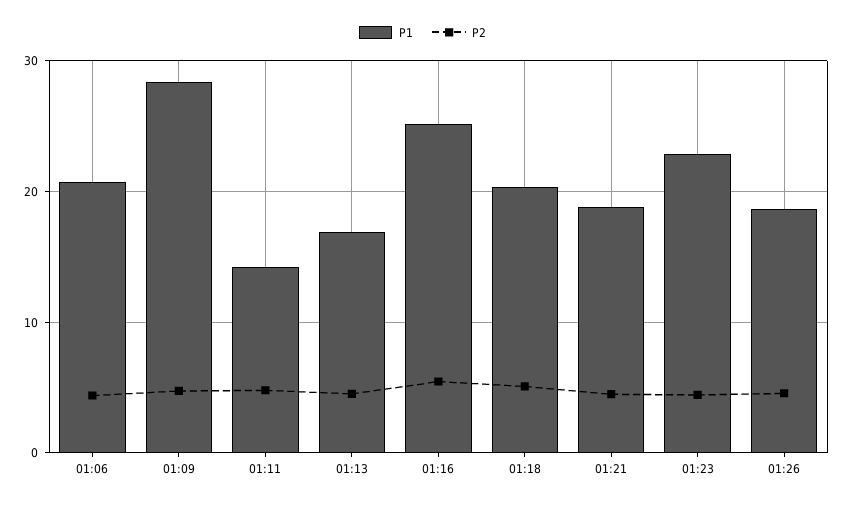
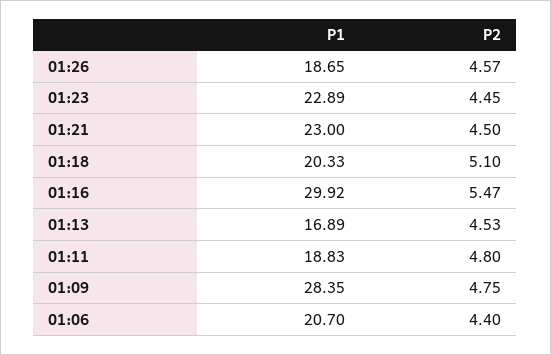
  {
    "P1": {
      "01:06": 20.7,
      "01:09": 28.35,
-     "01:11": 14,
+     "01:11": 18.83,
      "01:13": 16.89,
-     "01:16": 25,
+     "01:16": 29.92,
      "01:18": 20.33,
-     "01:21": 19,
+     "01:21": 23,
      "01:23": 22.89,
      "01:26": 18.65
    },
    "P2": {
      "01:06": 4.4,
      "01:09": 4.75,
      "01:11": 4.8,
      "01:13": 4.53,
      "01:16": 5.47,
      "01:18": 5.1,
      "01:21": 4.5,
      "01:23": 4.45,
      "01:26": 4.57
    }
  }

